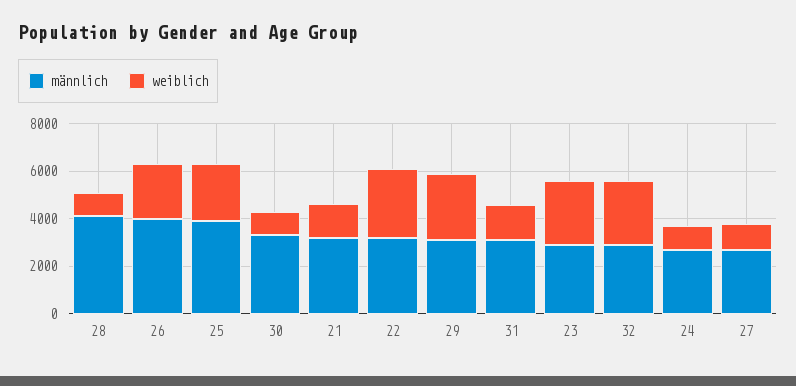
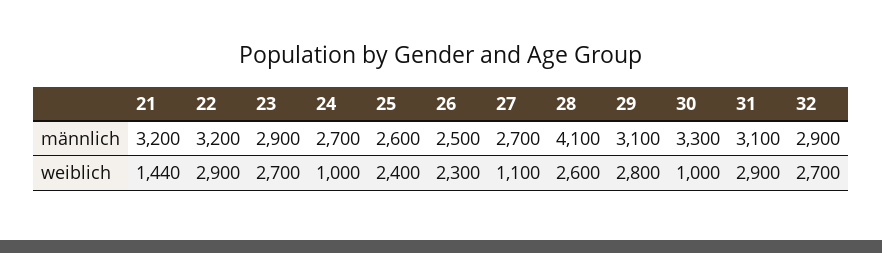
  {
    "männlich": {
      "28": 4100,
-     "26": 4000,
+     "26": 2500,
-     "25": 4000,
+     "25": 2600,
      "30": 3300,
      "21": 3200,
      "22": 3200,
      "29": 3100,
      "31": 3100,
      "23": 2900,
      "32": 2900,
      "24": 2700,
      "27": 2700
    },
    "weiblich": {
-     "28": 1000,
+     "28": 2600,
      "26": 2300,
      "25": 2400,
      "30": 1000,
      "21": 1440,
      "22": 2900,
      "29": 2800,
-     "31": 1500,
+     "31": 2900,
      "23": 2700,
      "32": 2700,
      "24": 1000,
      "27": 1100
    }
  }

